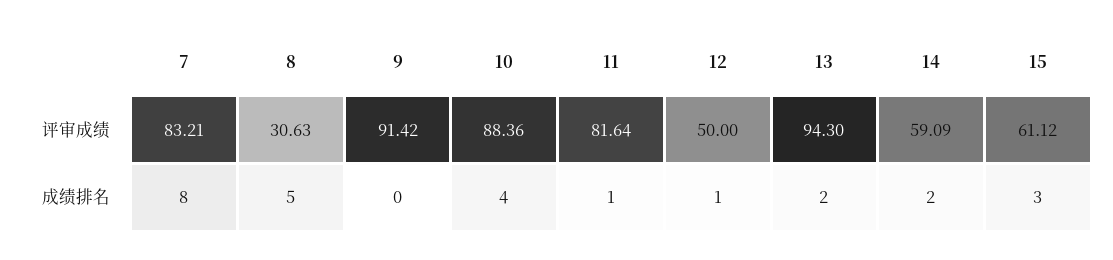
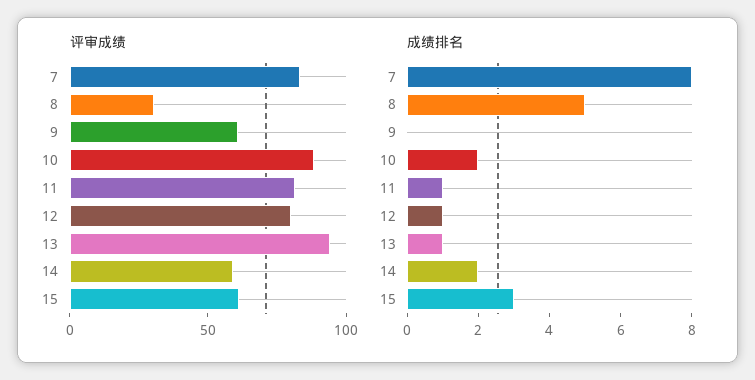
  {
    "评审成绩": {
      "7": 83.21,
      "8": 30.63,
-     "9": 91.42,
+     "9": 60,
      "10": 88.36,
      "11": 81.64,
-     "12": 50,
+     "12": 80,
      "13": 94.3,
      "14": 59.09,
      "15": 61.12
    },
    "成绩排名": {
      "7": 8,
      "8": 5,
      "9": 0,
-     "10": 4,
+     "10": 2,
      "11": 1,
      "12": 1,
-     "13": 2,
+     "13": 1,
      "14": 2,
      "15": 3
    }
  }

